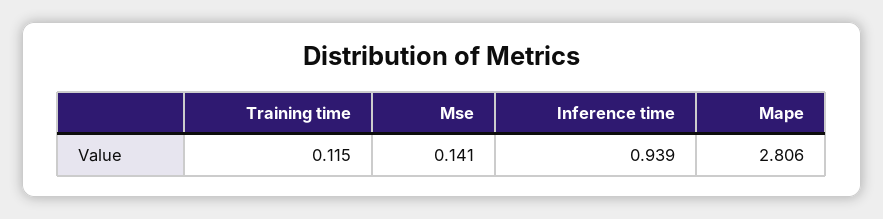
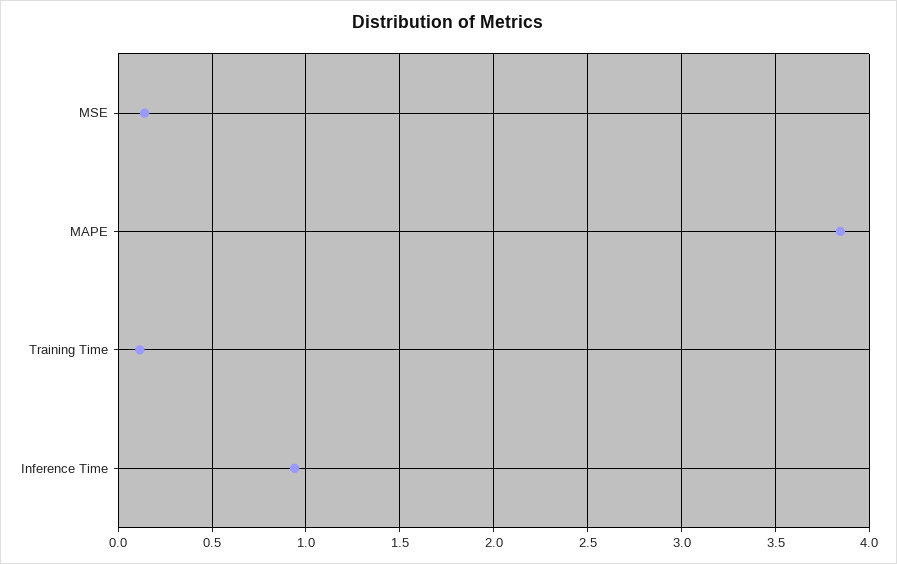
  {
    "Training time": 0.115,
    "Mse": 0.141,
    "Inference time": 0.939,
-   "Mape": 2.806
+   "Mape": 3.85
  }

